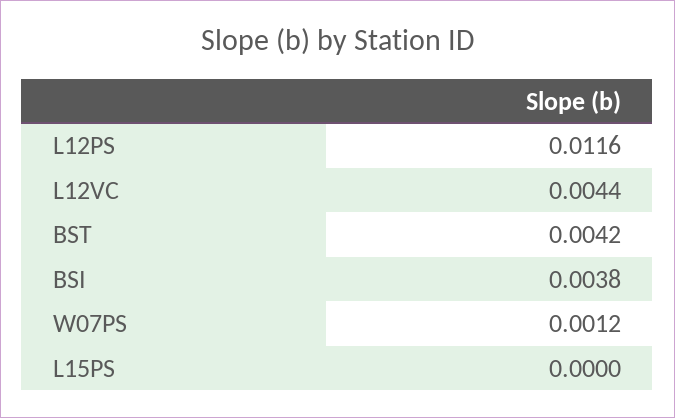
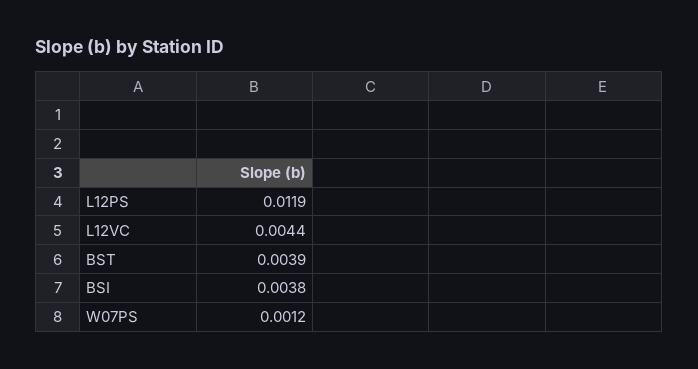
  {
-   "L12PS": 0.0116,
+   "L12PS": 0.0119,
    "L12VC": 0.0044,
-   "BST": 0.0042,
+   "BST": 0.0039,
    "BSI": 0.0038,
-   "W07PS": 0.0012,
+   "W07PS": 0.0012
-   "L15PS": 0
  }

